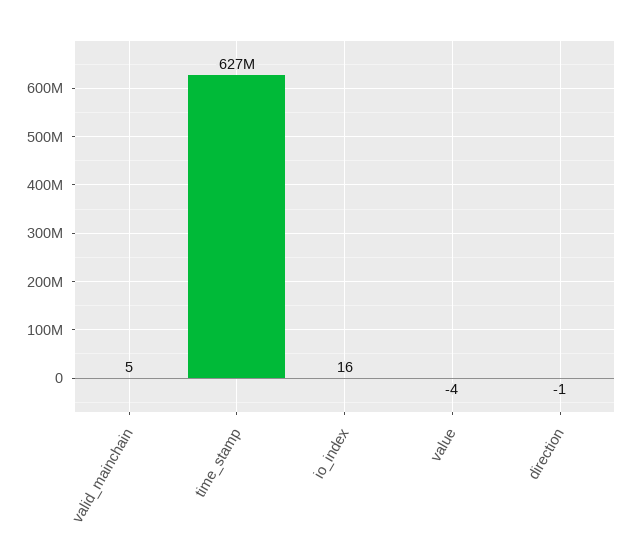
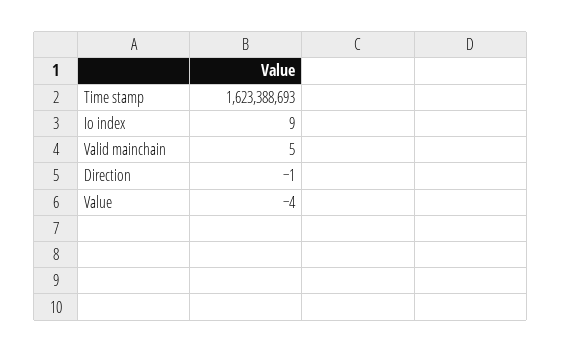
  {
    "valid_mainchain": 5,
-   "time_stamp": 627000000,
+   "time_stamp": 1623388693,
-   "io_index": 16,
+   "io_index": 9,
    "value": -4,
    "direction": -1
  }

